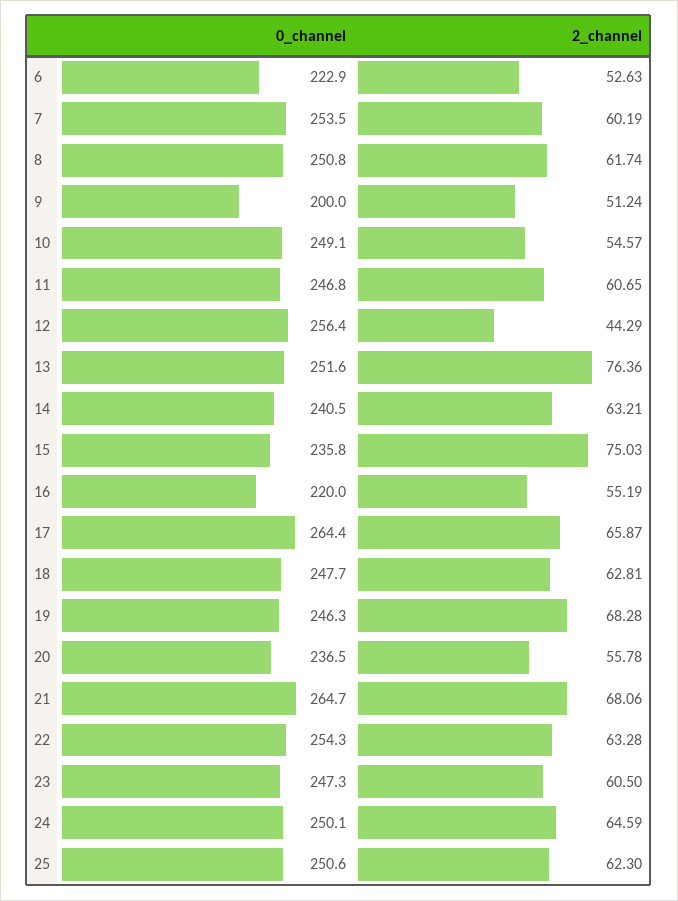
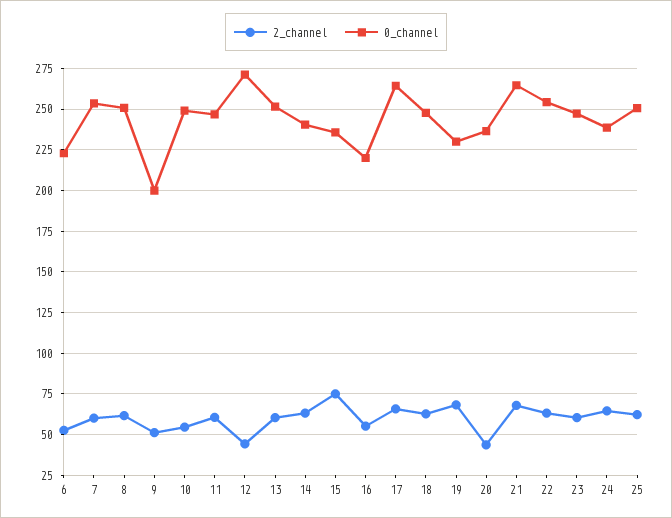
  {
    "0_channel": {
      "6": 222.9,
      "7": 253.5,
      "8": 250.8,
      "9": 200,
      "10": 249.1,
      "11": 246.8,
-     "12": 256.4,
+     "12": 270,
      "13": 251.6,
      "14": 240.5,
      "15": 235.8,
      "16": 220,
      "17": 264.4,
      "18": 247.7,
-     "19": 246.3,
+     "19": 230,
      "20": 236.5,
      "21": 264.7,
      "22": 254.3,
      "23": 247.3,
-     "24": 250.1,
+     "24": 240,
      "25": 250.6
    },
    "2_channel": {
      "6": 52.63,
      "7": 60.19,
      "8": 61.74,
      "9": 51.24,
      "10": 54.57,
      "11": 60.65,
      "12": 44.29,
-     "13": 76.36,
+     "13": 60,
      "14": 63.21,
      "15": 75.03,
      "16": 55.19,
      "17": 65.87,
      "18": 62.81,
      "19": 68.28,
-     "20": 55.78,
+     "20": 45,
      "21": 68.06,
      "22": 63.28,
      "23": 60.5,
      "24": 64.59,
      "25": 62.3
    }
  }

